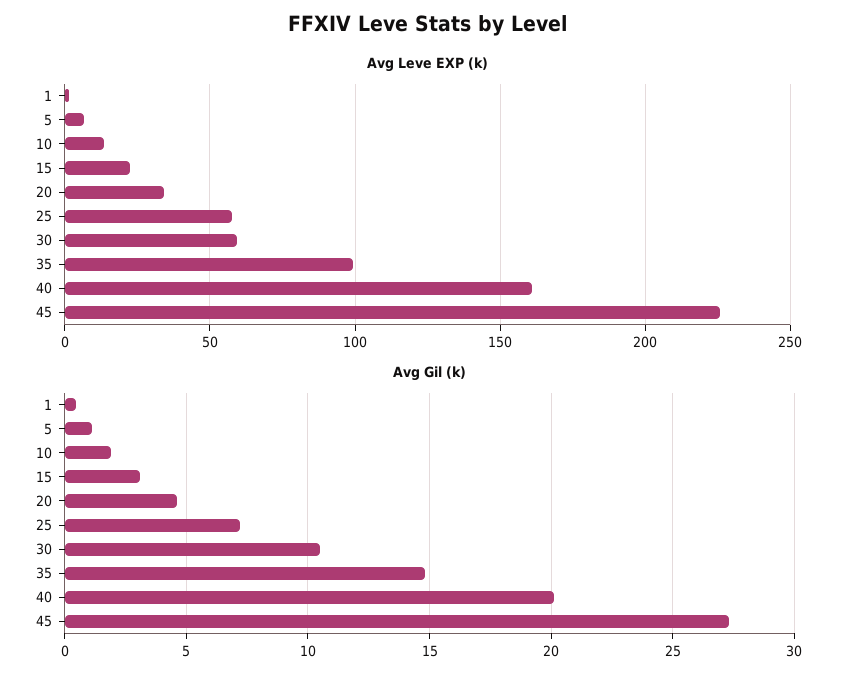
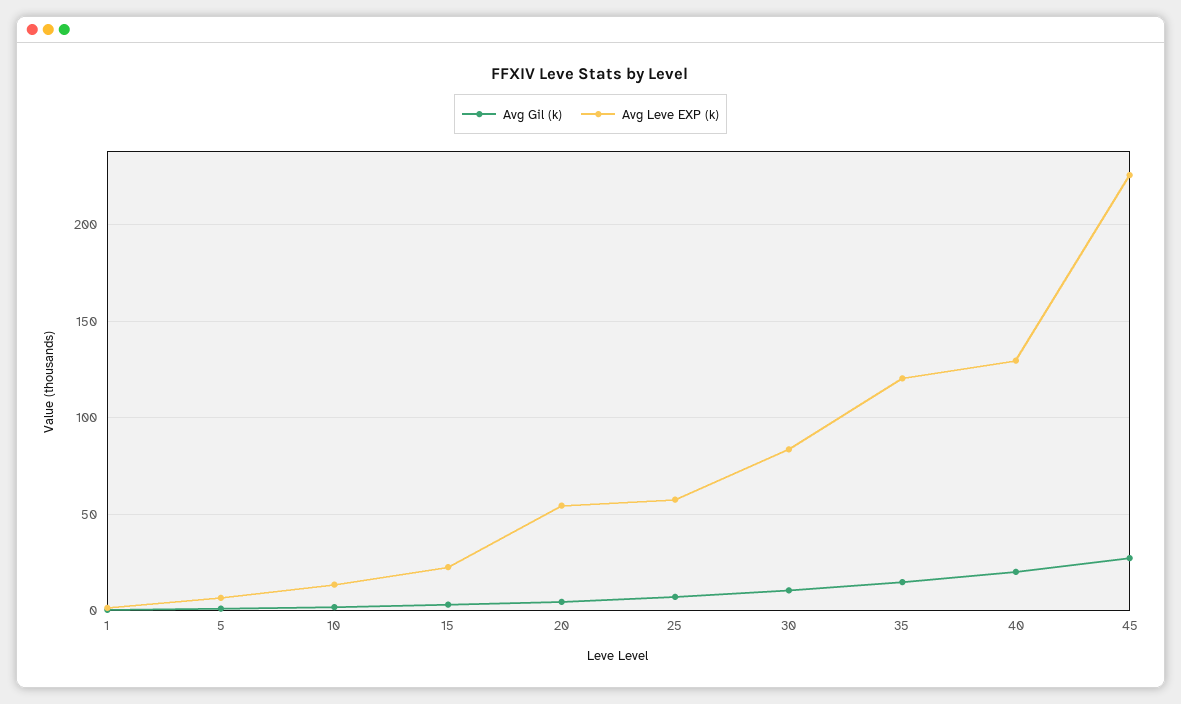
  {
    "Avg Leve EXP (k)": {
      "1": 0,
      "5": 5,
      "10": 15,
      "15": 25,
-     "20": 35,
+     "20": 55,
      "25": 60,
-     "30": 60,
+     "30": 85,
-     "35": 100,
+     "35": 120,
-     "40": 160,
+     "40": 130,
      "45": 225
    },
    "Avg Gil (k)": {
      "1": 0.5,
      "5": 1,
      "10": 2,
      "15": 3,
      "20": 4.5,
      "25": 7,
      "30": 10.5,
      "35": 15,
      "40": 20,
      "45": 27.5
    }
  }

